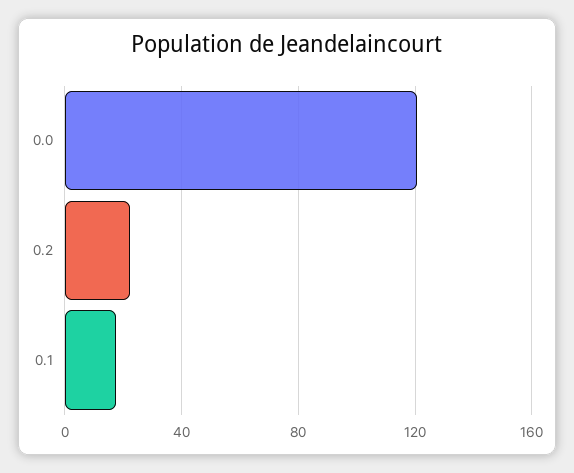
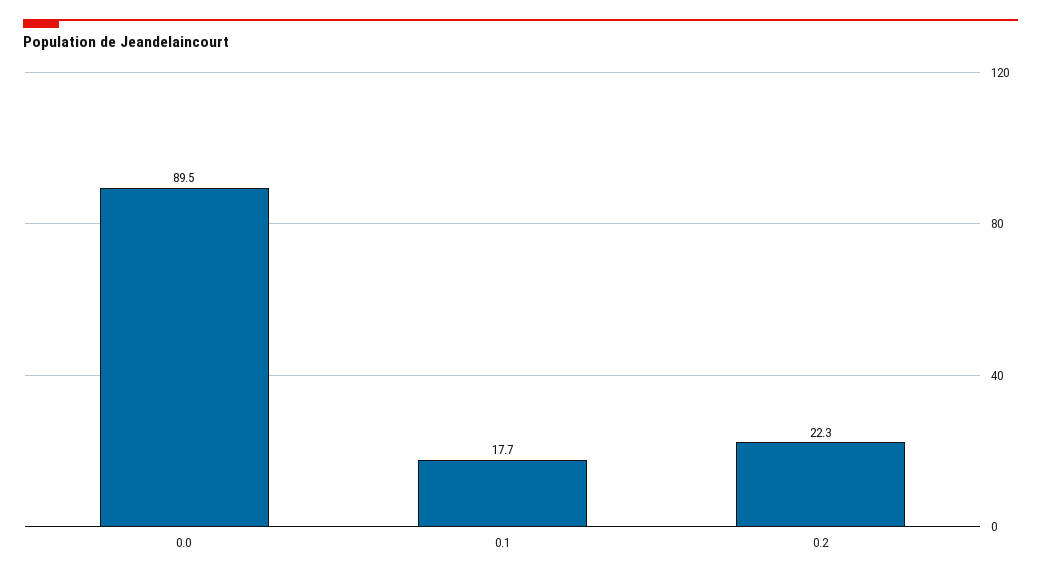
  {
-   "0.0": 120,
+   "0.0": 89.5,
    "0.2": 22.3,
    "0.1": 17.7
  }

